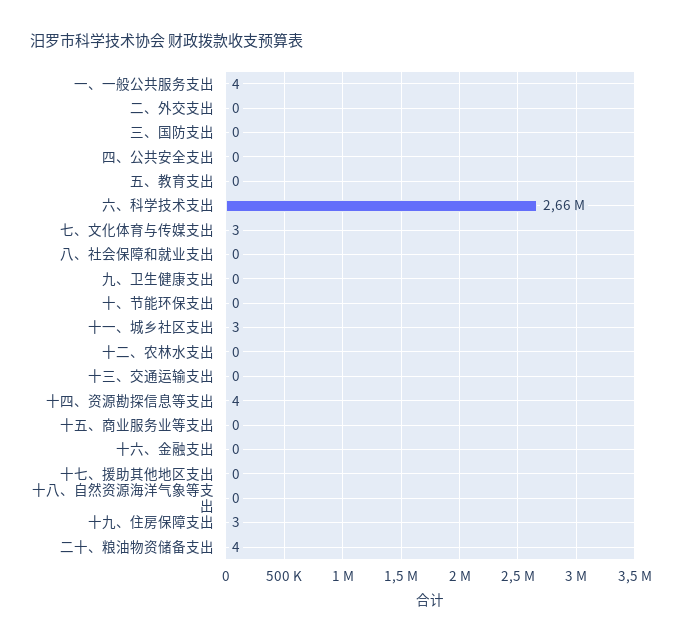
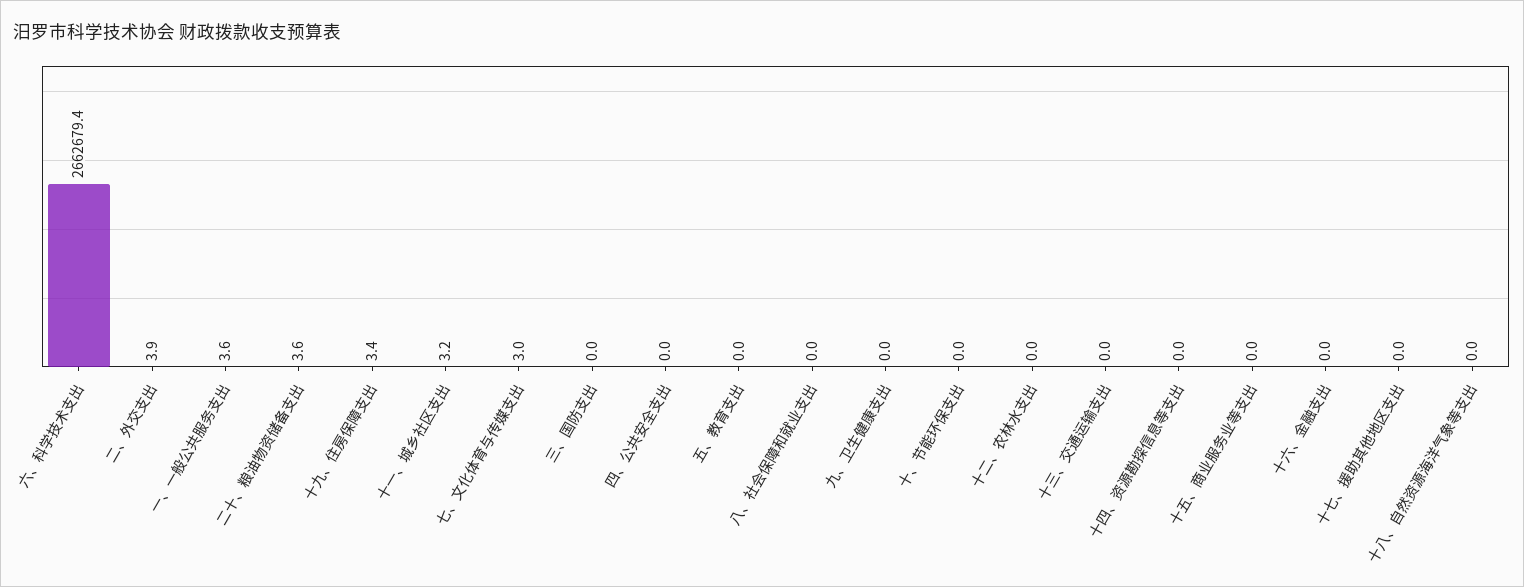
  {
    "一、一般公共服务支出": 3.6,
-   "二、外交支出": 0,
+   "二、外交支出": 3.9,
    "三、国防支出": 0,
    "四、公共安全支出": 0,
    "五、教育支出": 0,
    "六、科学技术支出": 2662679.4,
    "七、文化体育与传媒支出": 3,
    "八、社会保障和就业支出": 0,
    "九、卫生健康支出": 0,
    "十、节能环保支出": 0,
    "十一、城乡社区支出": 3.2,
    "十二、农林水支出": 0,
    "十三、交通运输支出": 0,
-   "十四、资源勘探信息等支出": 4,
+   "十四、资源勘探信息等支出": 0,
    "十五、商业服务业等支出": 0,
    "十六、金融支出": 0,
    "十七、援助其他地区支出": 0,
    "十八、自然资源海洋气象等支出": 0,
    "十九、住房保障支出": 3.4,
    "二十、粮油物资储备支出": 3.6
  }

